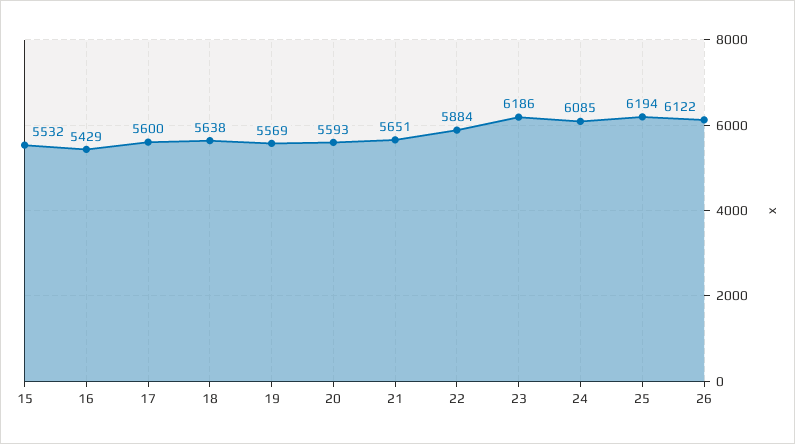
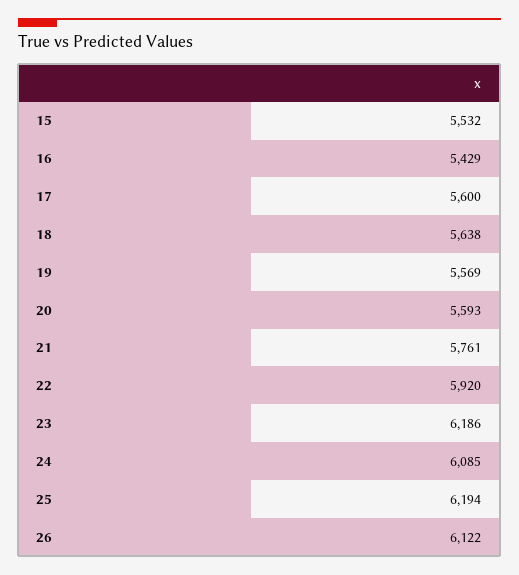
  {
    "15": 5532,
    "16": 5429,
    "17": 5600,
    "18": 5638,
    "19": 5569,
    "20": 5593,
-   "21": 5651,
+   "21": 5761,
-   "22": 5884,
+   "22": 5920,
    "23": 6186,
    "24": 6085,
    "25": 6194,
    "26": 6122
  }

